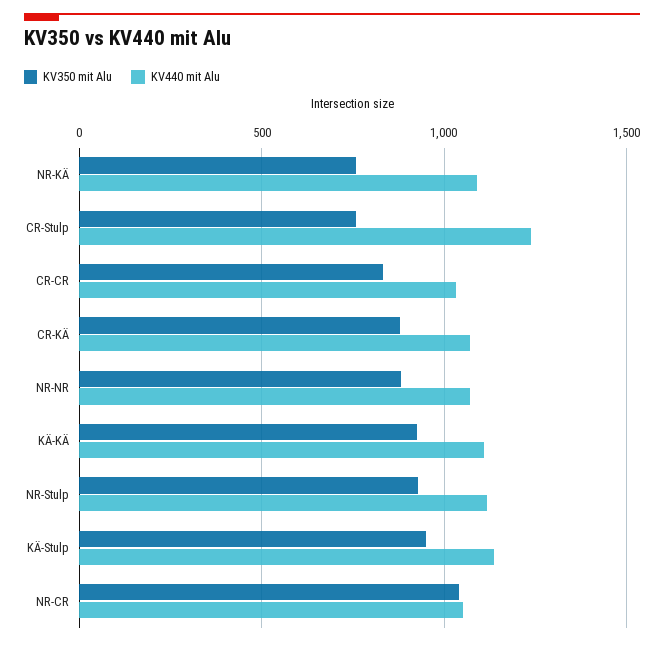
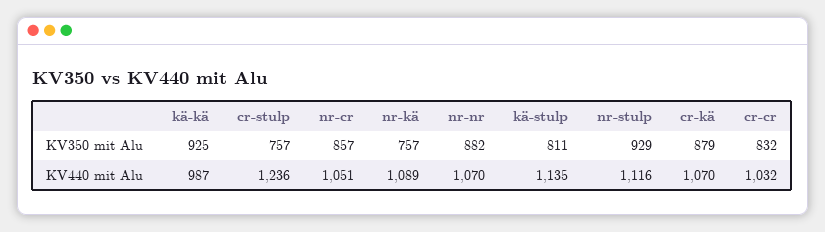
  {
    "KV350 mit Alu": {
      "NR-KÄ": 757,
      "CR-Stulp": 757,
      "CR-CR": 832,
      "CR-KÄ": 879,
      "NR-NR": 882,
      "KÄ-KÄ": 925,
      "NR-Stulp": 929,
-     "KÄ-Stulp": 950,
+     "KÄ-Stulp": 811,
-     "NR-CR": 1050
+     "NR-CR": 857
    },
    "KV440 mit Alu": {
      "NR-KÄ": 1089,
      "CR-Stulp": 1236,
      "CR-CR": 1032,
      "CR-KÄ": 1070,
      "NR-NR": 1070,
-     "KÄ-KÄ": 1100,
+     "KÄ-KÄ": 987,
      "NR-Stulp": 1116,
      "KÄ-Stulp": 1135,
      "NR-CR": 1051
    }
  }

